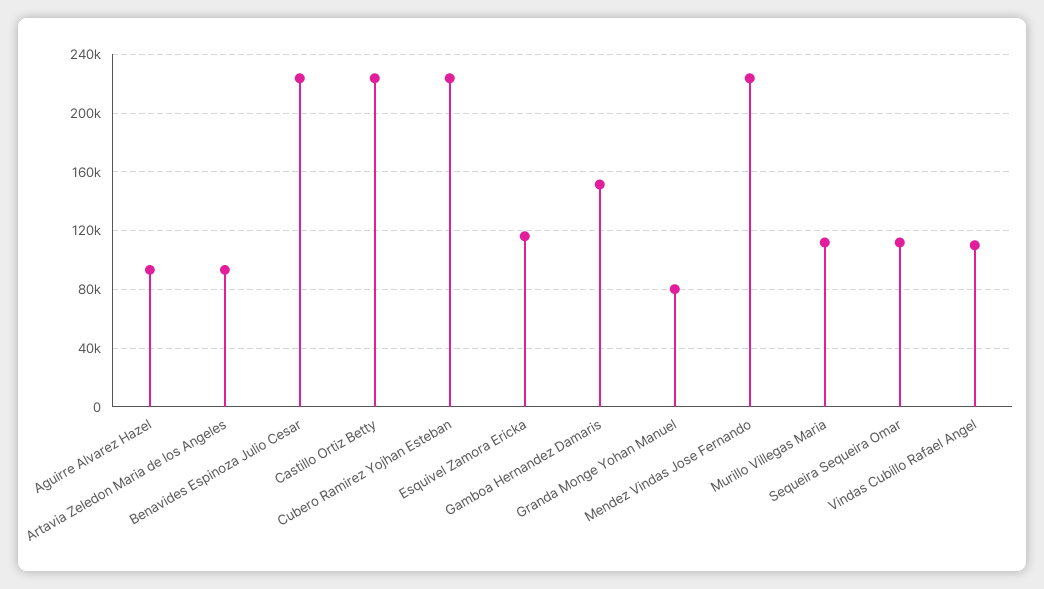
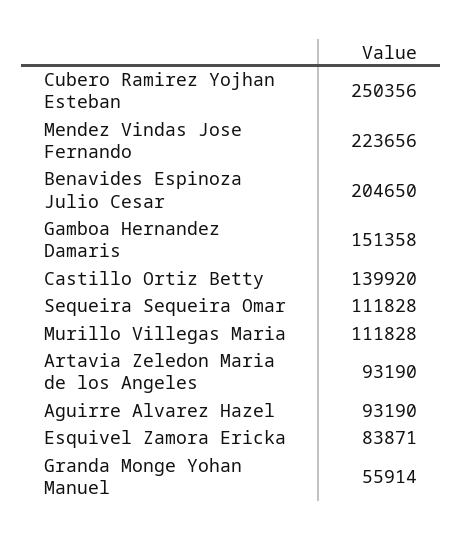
  {
    "Aguirre Alvarez Hazel": 93190,
    "Artavia Zeledon Maria de los Angeles": 93190,
-   "Benavides Espinoza Julio Cesar": 225000,
+   "Benavides Espinoza Julio Cesar": 204650,
-   "Castillo Ortiz Betty": 225000,
+   "Castillo Ortiz Betty": 139920,
-   "Cubero Ramirez Yojhan Esteban": 225000,
+   "Cubero Ramirez Yojhan Esteban": 250356,
-   "Esquivel Zamora Ericka": 115000,
+   "Esquivel Zamora Ericka": 83871,
    "Gamboa Hernandez Damaris": 151358,
-   "Granda Monge Yohan Manuel": 80000,
+   "Granda Monge Yohan Manuel": 55914,
    "Mendez Vindas Jose Fernando": 223656,
    "Murillo Villegas Maria": 111828,
-   "Sequeira Sequeira Omar": 111828,
+   "Sequeira Sequeira Omar": 111828
-   "Vindas Cubillo Rafael Angel": 110000
  }

